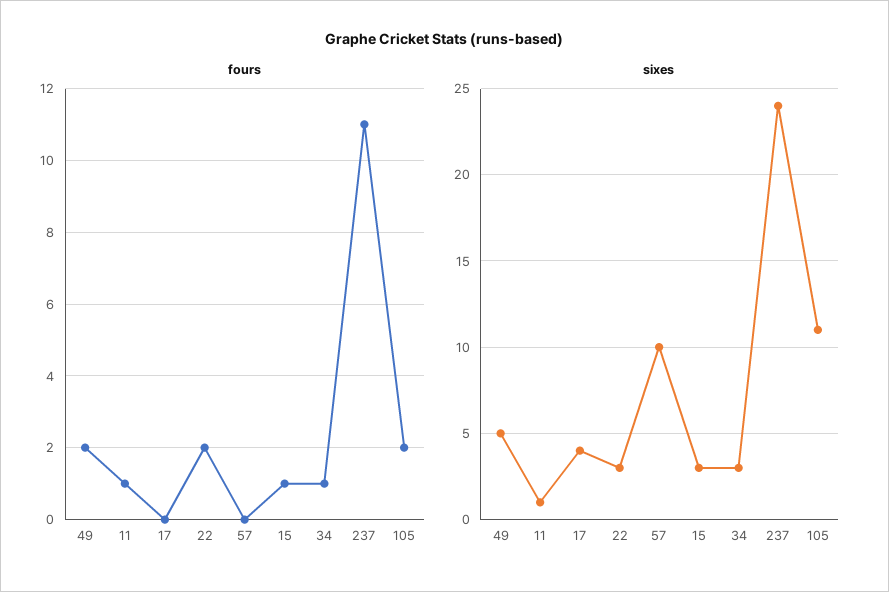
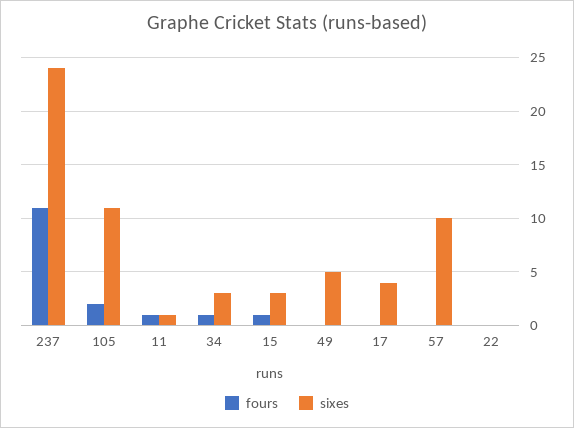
  {
    "fours": {
-     "49": 2,
+     "49": 0,
      "11": 1,
      "17": 0,
-     "22": 2,
+     "22": 0,
      "57": 0,
      "15": 1,
      "34": 1,
      "237": 11,
      "105": 2
    },
    "sixes": {
      "49": 5,
      "11": 1,
      "17": 4,
-     "22": 3,
+     "22": 0,
      "57": 10,
      "15": 3,
      "34": 3,
      "237": 24,
      "105": 11
    }
  }

